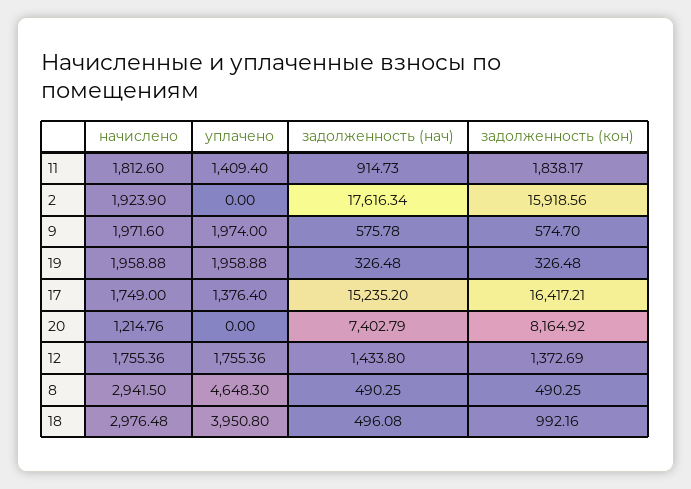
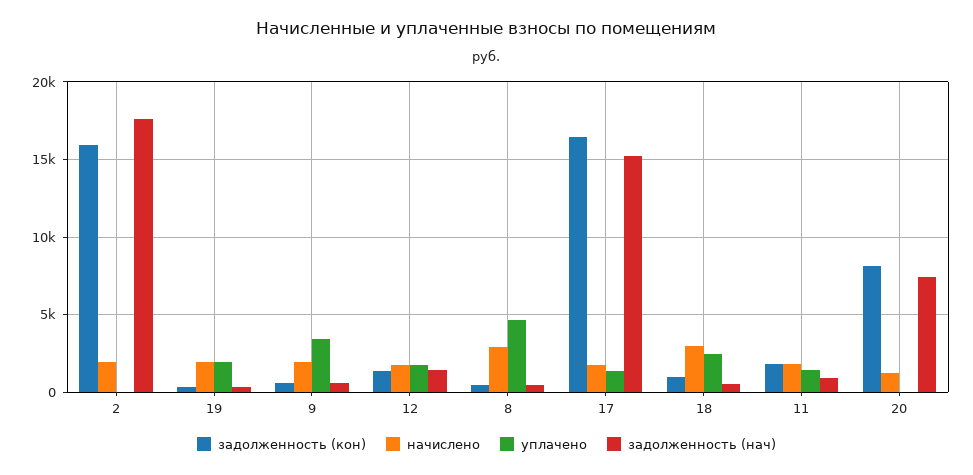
  {
    "начислено": {
      "11": 1812.6,
      "2": 1923.9,
      "9": 1971.6,
      "19": 1958.88,
      "17": 1749,
      "20": 1214.76,
      "12": 1755.36,
      "8": 2941.5,
      "18": 2976.48
    },
    "уплачено": {
      "11": 1409.4,
      "2": 0,
-     "9": 1974,
+     "9": 3500,
      "19": 1958.88,
      "17": 1376.4,
      "20": 0,
      "12": 1755.36,
      "8": 4648.3,
-     "18": 3950.8
+     "18": 2500
    },
    "задолженность (нач)": {
      "11": 914.73,
      "2": 17616.34,
      "9": 575.78,
      "19": 326.48,
      "17": 15235.2,
      "20": 7402.79,
      "12": 1433.8,
      "8": 490.25,
      "18": 496.08
    },
    "задолженность (кон)": {
      "11": 1838.17,
      "2": 15918.56,
      "9": 574.7,
      "19": 326.48,
      "17": 16417.21,
      "20": 8164.92,
      "12": 1372.69,
      "8": 490.25,
      "18": 992.16
    }
  }

